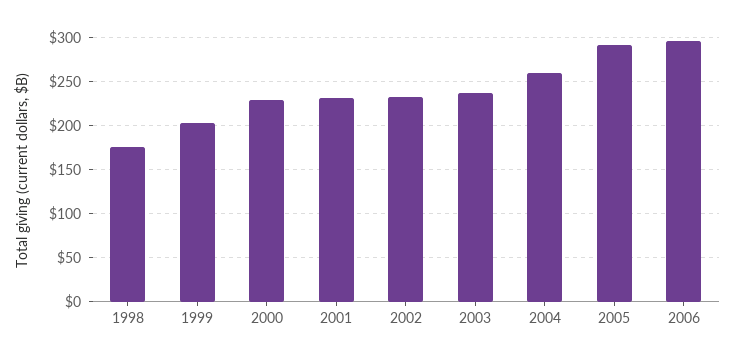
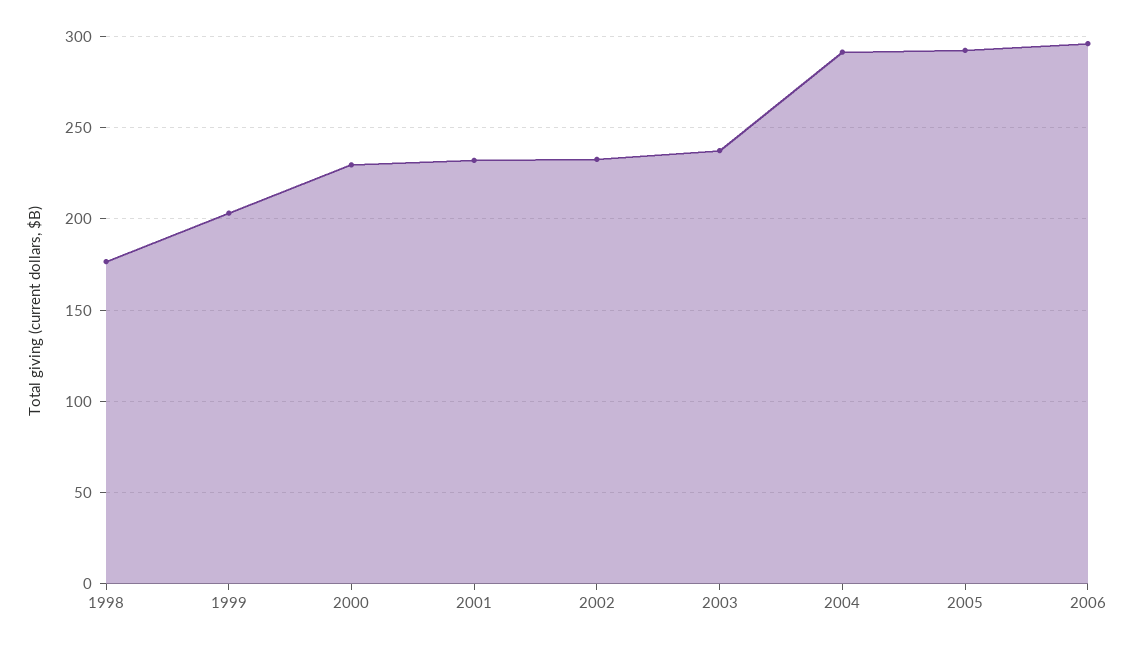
  {
    "1998": 175,
    "1999": 205,
    "2000": 230,
    "2001": 230,
    "2002": 235,
    "2003": 235,
-   "2004": 260,
+   "2004": 290,
    "2005": 290,
    "2006": 295
  }

